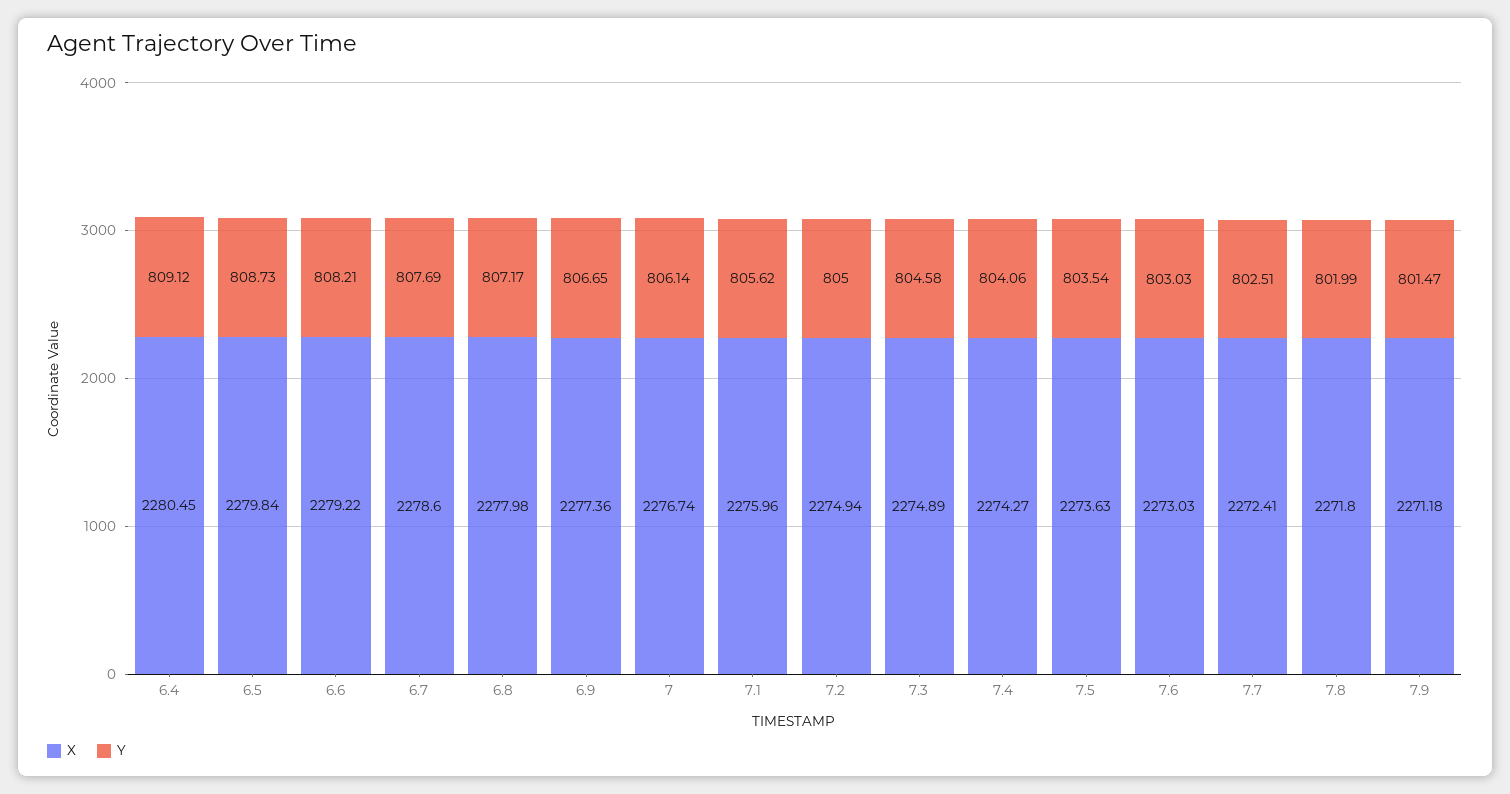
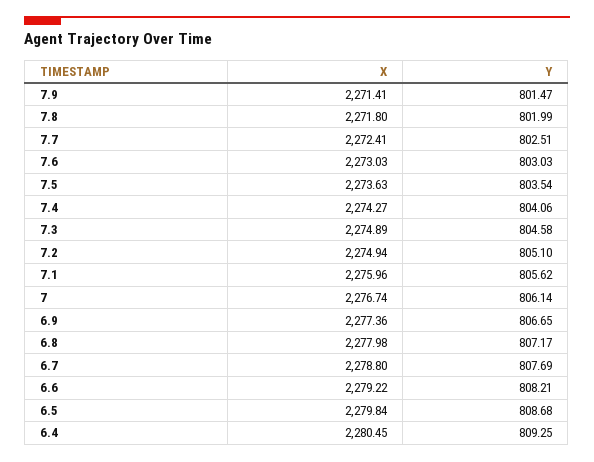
  {
    "X": {
      "6.4": 2280.45,
      "6.5": 2279.84,
      "6.6": 2279.22,
-     "6.7": 2278.6,
+     "6.7": 2278.8,
      "6.8": 2277.98,
      "6.9": 2277.36,
      "7": 2276.74,
      "7.1": 2275.96,
      "7.2": 2274.94,
      "7.3": 2274.89,
      "7.4": 2274.27,
      "7.5": 2273.63,
      "7.6": 2273.03,
      "7.7": 2272.41,
      "7.8": 2271.8,
-     "7.9": 2271.18
+     "7.9": 2271.41
    },
    "Y": {
-     "6.4": 809.12,
+     "6.4": 809.25,
-     "6.5": 808.73,
+     "6.5": 808.68,
      "6.6": 808.21,
      "6.7": 807.69,
      "6.8": 807.17,
      "6.9": 806.65,
      "7": 806.14,
      "7.1": 805.62,
-     "7.2": 805,
+     "7.2": 805.1,
      "7.3": 804.58,
      "7.4": 804.06,
      "7.5": 803.54,
      "7.6": 803.03,
      "7.7": 802.51,
      "7.8": 801.99,
      "7.9": 801.47
    }
  }

